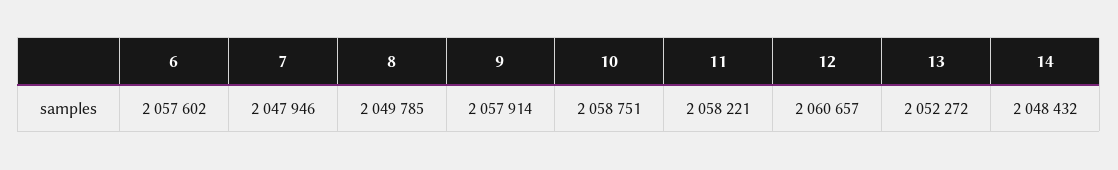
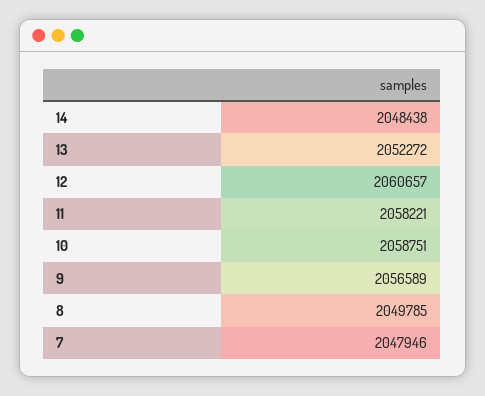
  {
-   "6": 2057602,
    "7": 2047946,
    "8": 2049785,
-   "9": 2057914,
+   "9": 2056589,
    "10": 2058751,
    "11": 2058221,
    "12": 2060657,
    "13": 2052272,
-   "14": 2048432
+   "14": 2048438
  }

